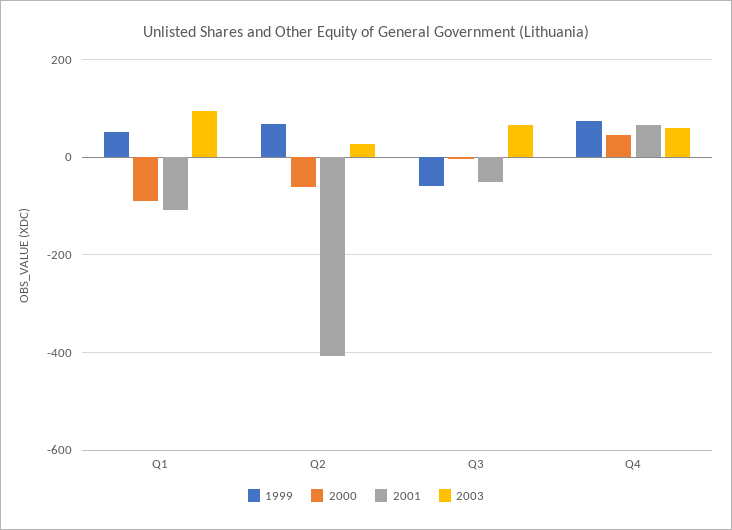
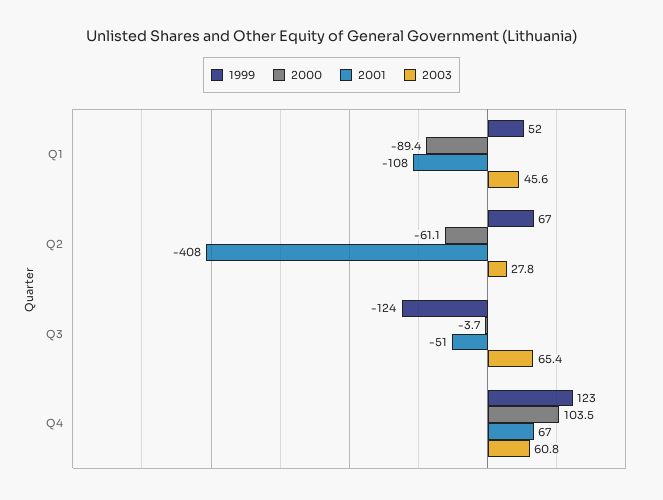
  {
    "1999": {
      "Q1": 52,
      "Q2": 67,
-     "Q3": -60,
+     "Q3": -124,
-     "Q4": 80
+     "Q4": 123
    },
    "2000": {
      "Q1": -89.4,
      "Q2": -61.1,
      "Q3": -3.7,
-     "Q4": 40
+     "Q4": 103.5
    },
    "2001": {
      "Q1": -108,
      "Q2": -408,
      "Q3": -51,
      "Q4": 67
    },
    "2003": {
-     "Q1": 100,
+     "Q1": 45.6,
      "Q2": 27.8,
      "Q3": 65.4,
      "Q4": 60.8
    }
  }

